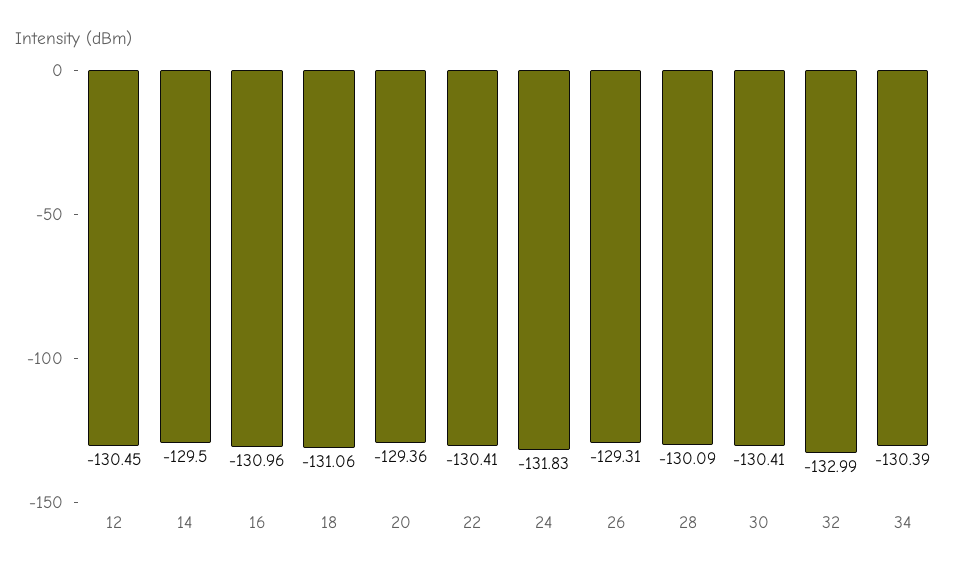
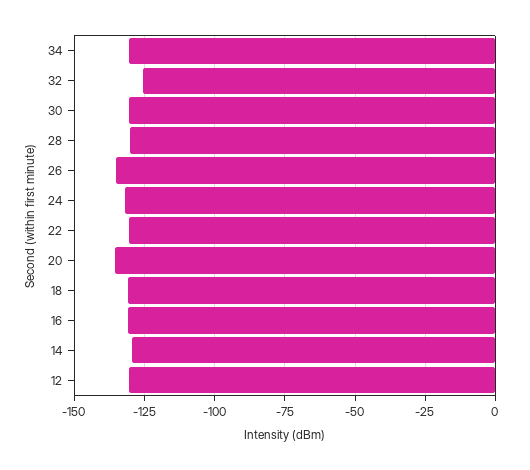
  {
    "12": -130.45,
    "14": -129.5,
    "16": -130.96,
    "18": -131.06,
-   "20": -129.36,
+   "20": -135,
    "22": -130.41,
    "24": -131.83,
-   "26": -129.31,
+   "26": -135,
    "28": -130.09,
    "30": -130.41,
-   "32": -132.99,
+   "32": -125,
    "34": -130.39
  }

